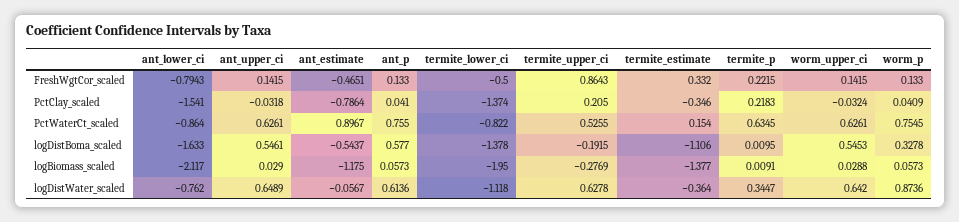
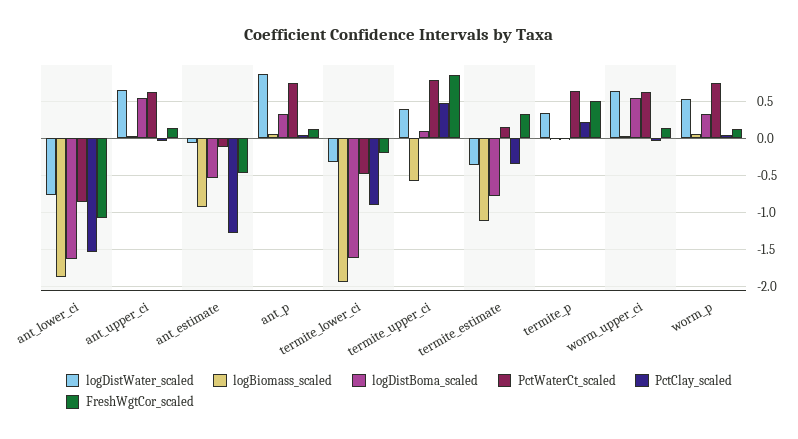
  {
    "FreshWgtCor_scaled": {
-     "ant_lower_ci": -0.7943,
+     "ant_lower_ci": -1.1,
      "ant_upper_ci": 0.1415,
      "ant_estimate": -0.4651,
      "ant_p": 0.133,
-     "termite_lower_ci": -0.5,
+     "termite_lower_ci": -0.2,
      "termite_upper_ci": 0.8643,
      "termite_estimate": 0.332,
-     "termite_p": 0.2215,
+     "termite_p": 0.5,
      "worm_upper_ci": 0.1415,
      "worm_p": 0.133
    },
    "PctClay_scaled": {
      "ant_lower_ci": -1.541,
      "ant_upper_ci": -0.0318,
-     "ant_estimate": -0.7864,
+     "ant_estimate": -1.3,
      "ant_p": 0.041,
-     "termite_lower_ci": -1.374,
+     "termite_lower_ci": -0.9,
-     "termite_upper_ci": 0.205,
+     "termite_upper_ci": 0.5,
      "termite_estimate": -0.346,
      "termite_p": 0.2183,
      "worm_upper_ci": -0.0324,
      "worm_p": 0.0409
    },
    "PctWaterCt_scaled": {
      "ant_lower_ci": -0.864,
      "ant_upper_ci": 0.6261,
-     "ant_estimate": 0.8967,
+     "ant_estimate": -0.1,
      "ant_p": 0.755,
-     "termite_lower_ci": -0.822,
+     "termite_lower_ci": -0.5,
-     "termite_upper_ci": 0.5255,
+     "termite_upper_ci": 0.8,
      "termite_estimate": 0.154,
      "termite_p": 0.6345,
      "worm_upper_ci": 0.6261,
      "worm_p": 0.7545
    },
    "logDistBoma_scaled": {
      "ant_lower_ci": -1.633,
      "ant_upper_ci": 0.5461,
      "ant_estimate": -0.5437,
-     "ant_p": 0.577,
+     "ant_p": 0.3,
-     "termite_lower_ci": -1.378,
+     "termite_lower_ci": -1.6,
-     "termite_upper_ci": -0.1915,
+     "termite_upper_ci": 0.1,
-     "termite_estimate": -1.106,
+     "termite_estimate": -0.8,
      "termite_p": 0.0095,
      "worm_upper_ci": 0.5453,
      "worm_p": 0.3278
    },
    "logBiomass_scaled": {
-     "ant_lower_ci": -2.117,
+     "ant_lower_ci": -1.9,
      "ant_upper_ci": 0.029,
-     "ant_estimate": -1.175,
+     "ant_estimate": -0.9,
      "ant_p": 0.0573,
      "termite_lower_ci": -1.95,
-     "termite_upper_ci": -0.2769,
+     "termite_upper_ci": -0.6,
-     "termite_estimate": -1.377,
+     "termite_estimate": -1.1,
      "termite_p": 0.0091,
      "worm_upper_ci": 0.0288,
      "worm_p": 0.0573
    },
    "logDistWater_scaled": {
      "ant_lower_ci": -0.762,
      "ant_upper_ci": 0.6489,
      "ant_estimate": -0.0567,
-     "ant_p": 0.6136,
+     "ant_p": 0.9,
-     "termite_lower_ci": -1.118,
+     "termite_lower_ci": -0.3,
-     "termite_upper_ci": 0.6278,
+     "termite_upper_ci": 0.4,
      "termite_estimate": -0.364,
      "termite_p": 0.3447,
      "worm_upper_ci": 0.642,
-     "worm_p": 0.8736
+     "worm_p": 0.5
    }
  }

